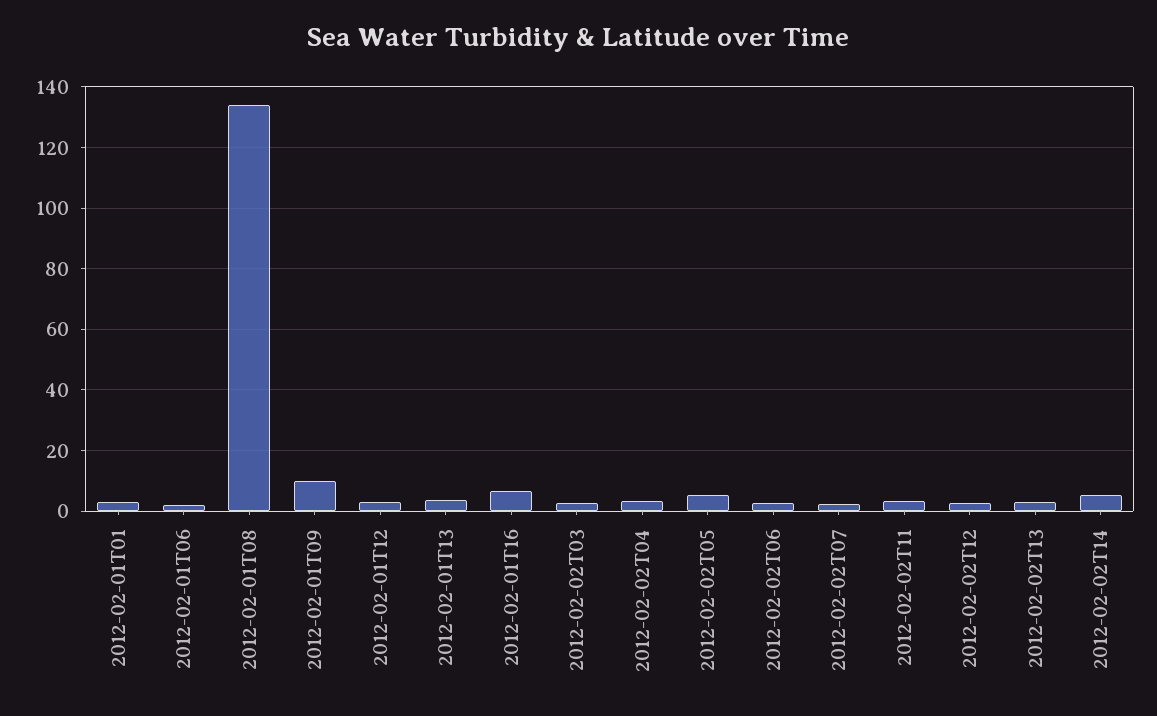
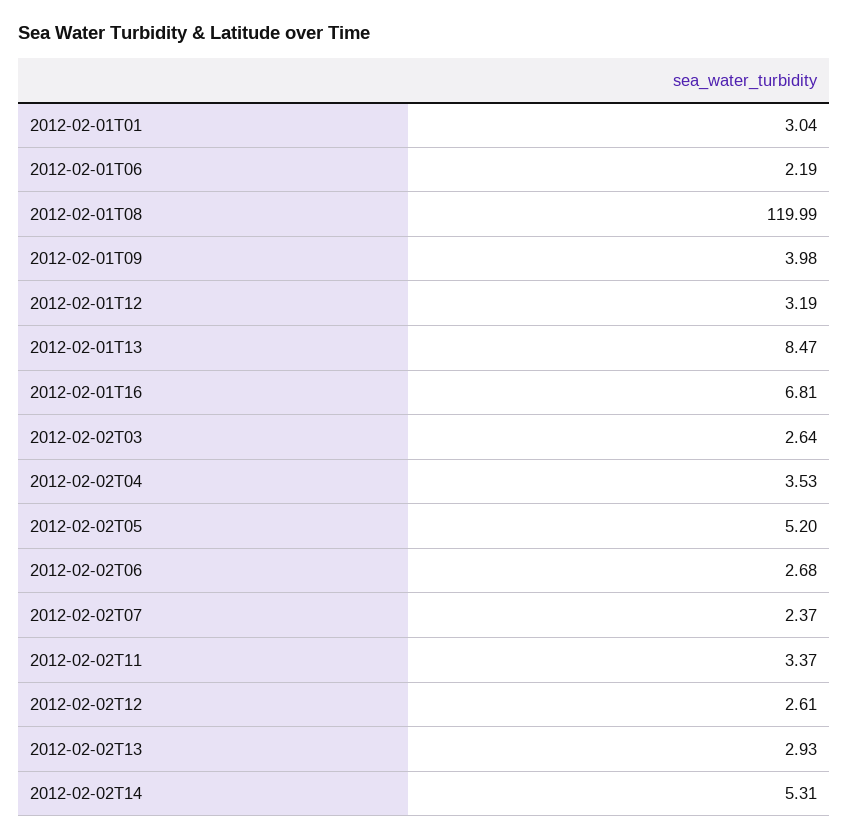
  {
    "2012-02-01T01": 3.04,
    "2012-02-01T06": 2.19,
-   "2012-02-01T08": 134,
+   "2012-02-01T08": 119.99,
-   "2012-02-01T09": 10,
+   "2012-02-01T09": 3.98,
    "2012-02-01T12": 3.19,
-   "2012-02-01T13": 4,
+   "2012-02-01T13": 8.47,
    "2012-02-01T16": 6.81,
    "2012-02-02T03": 2.64,
    "2012-02-02T04": 3.53,
    "2012-02-02T05": 5.2,
    "2012-02-02T06": 2.68,
    "2012-02-02T07": 2.37,
    "2012-02-02T11": 3.37,
    "2012-02-02T12": 2.61,
    "2012-02-02T13": 2.93,
    "2012-02-02T14": 5.31
  }

